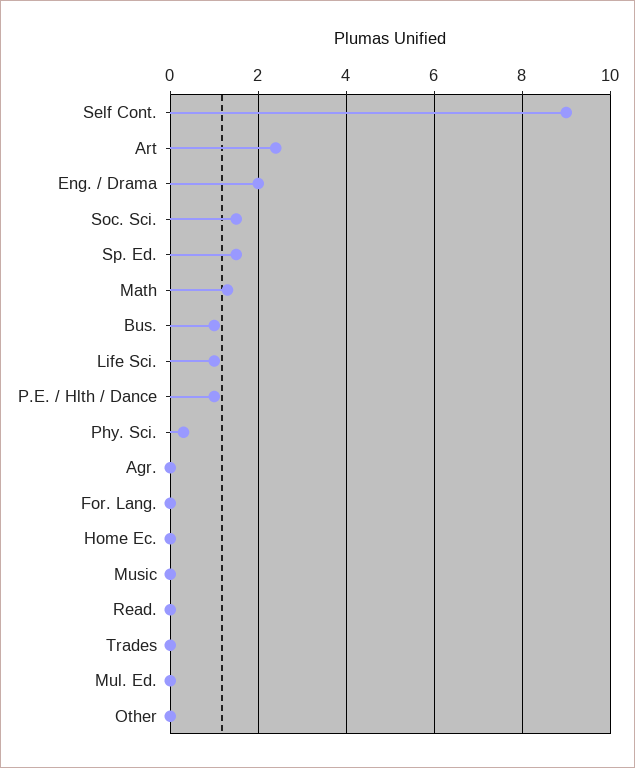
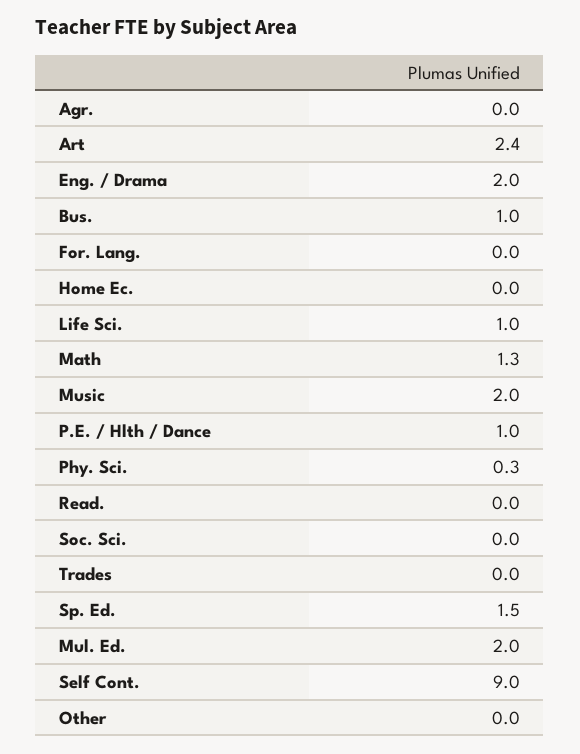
  {
    "Self Cont.": 9,
    "Art": 2.4,
    "Eng. / Drama": 2,
-   "Soc. Sci.": 1.5,
+   "Soc. Sci.": 0,
    "Sp. Ed.": 1.5,
    "Math": 1.3,
    "Bus.": 1,
    "Life Sci.": 1,
    "P.E. / Hlth / Dance": 1,
    "Phy. Sci.": 0.3,
    "Agr.": 0,
    "For. Lang.": 0,
    "Home Ec.": 0,
-   "Music": 0,
+   "Music": 2,
    "Read.": 0,
    "Trades": 0,
-   "Mul. Ed.": 0,
+   "Mul. Ed.": 2,
    "Other": 0
  }

